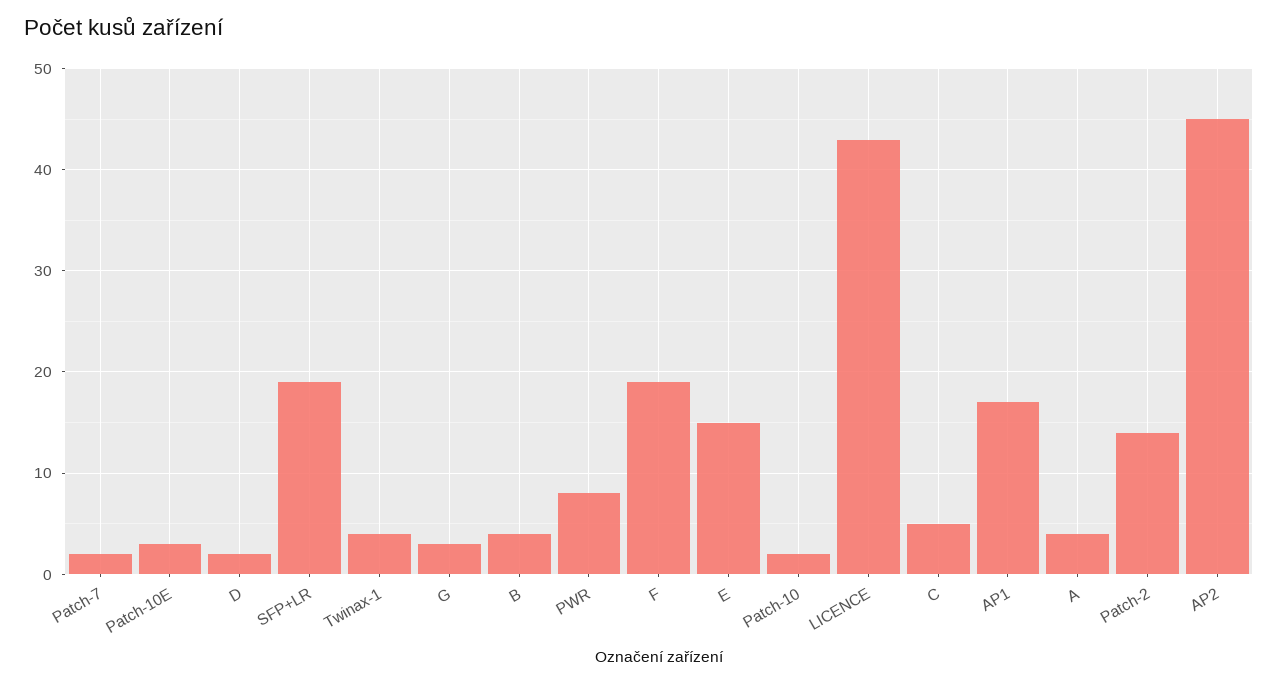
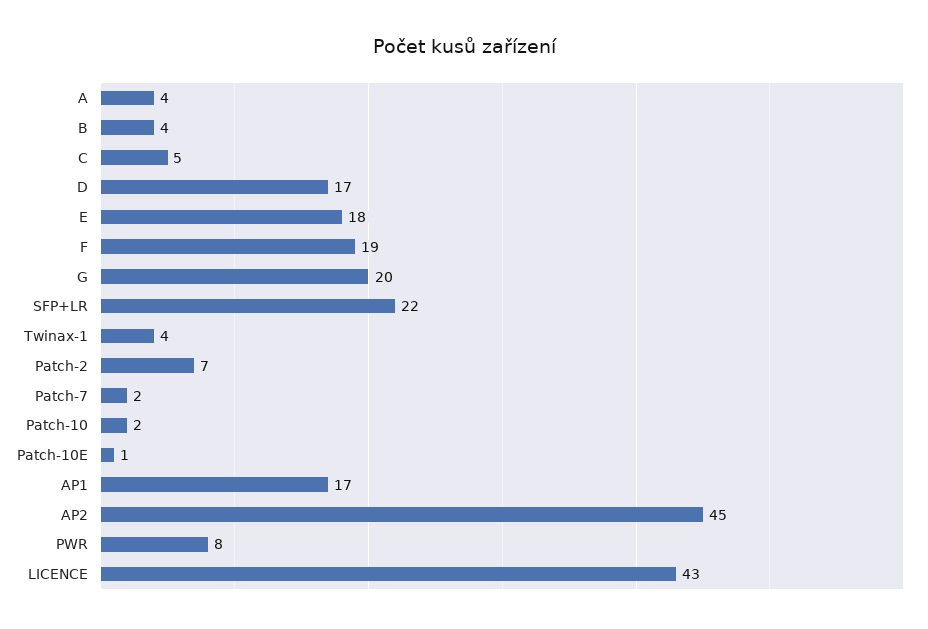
  {
    "Patch-7": 2,
-   "Patch-10E": 3,
+   "Patch-10E": 1,
-   "D": 2,
+   "D": 17,
-   "SFP+LR": 19,
+   "SFP+LR": 22,
    "Twinax-1": 4,
-   "G": 3,
+   "G": 20,
    "B": 4,
    "PWR": 8,
    "F": 19,
-   "E": 15,
+   "E": 18,
    "Patch-10": 2,
    "LICENCE": 43,
    "C": 5,
    "AP1": 17,
    "A": 4,
-   "Patch-2": 14,
+   "Patch-2": 7,
    "AP2": 45
  }

